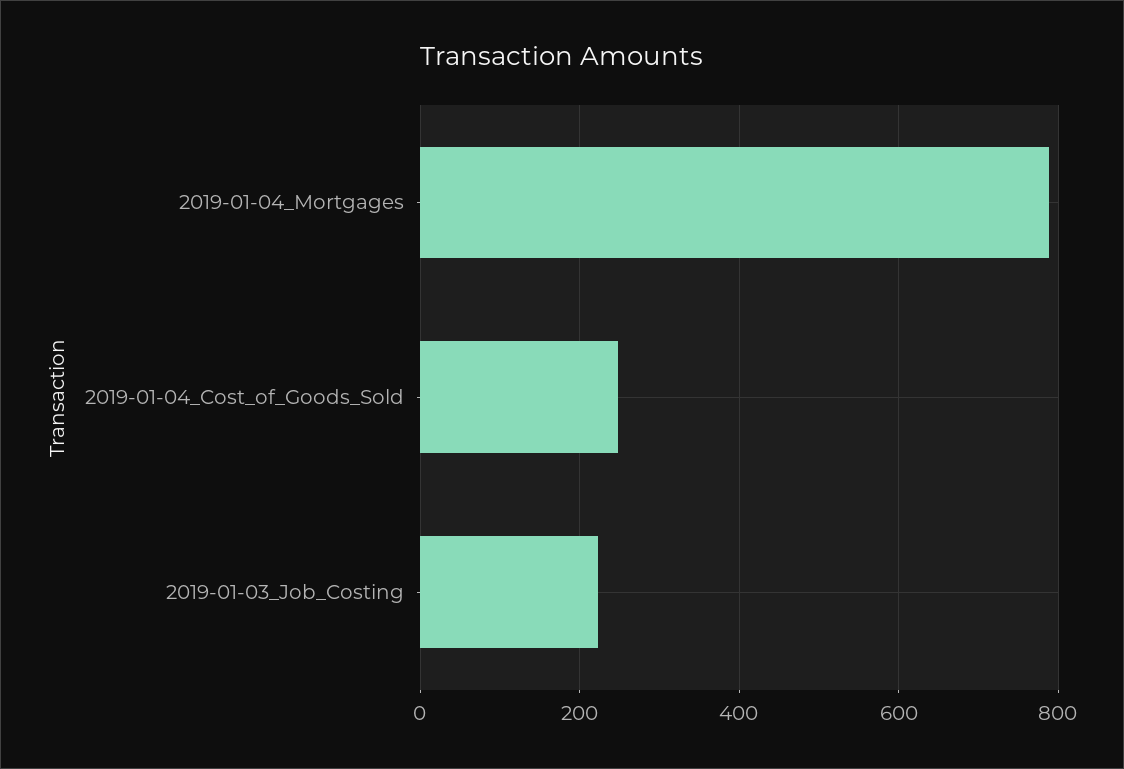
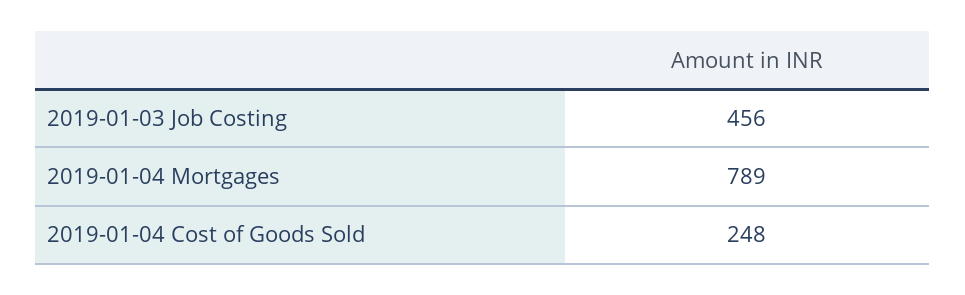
  {
    "2019-01-04_Mortgages": 789,
    "2019-01-04_Cost_of_Goods_Sold": 248,
-   "2019-01-03_Job_Costing": 220
+   "2019-01-03_Job_Costing": 456
  }

